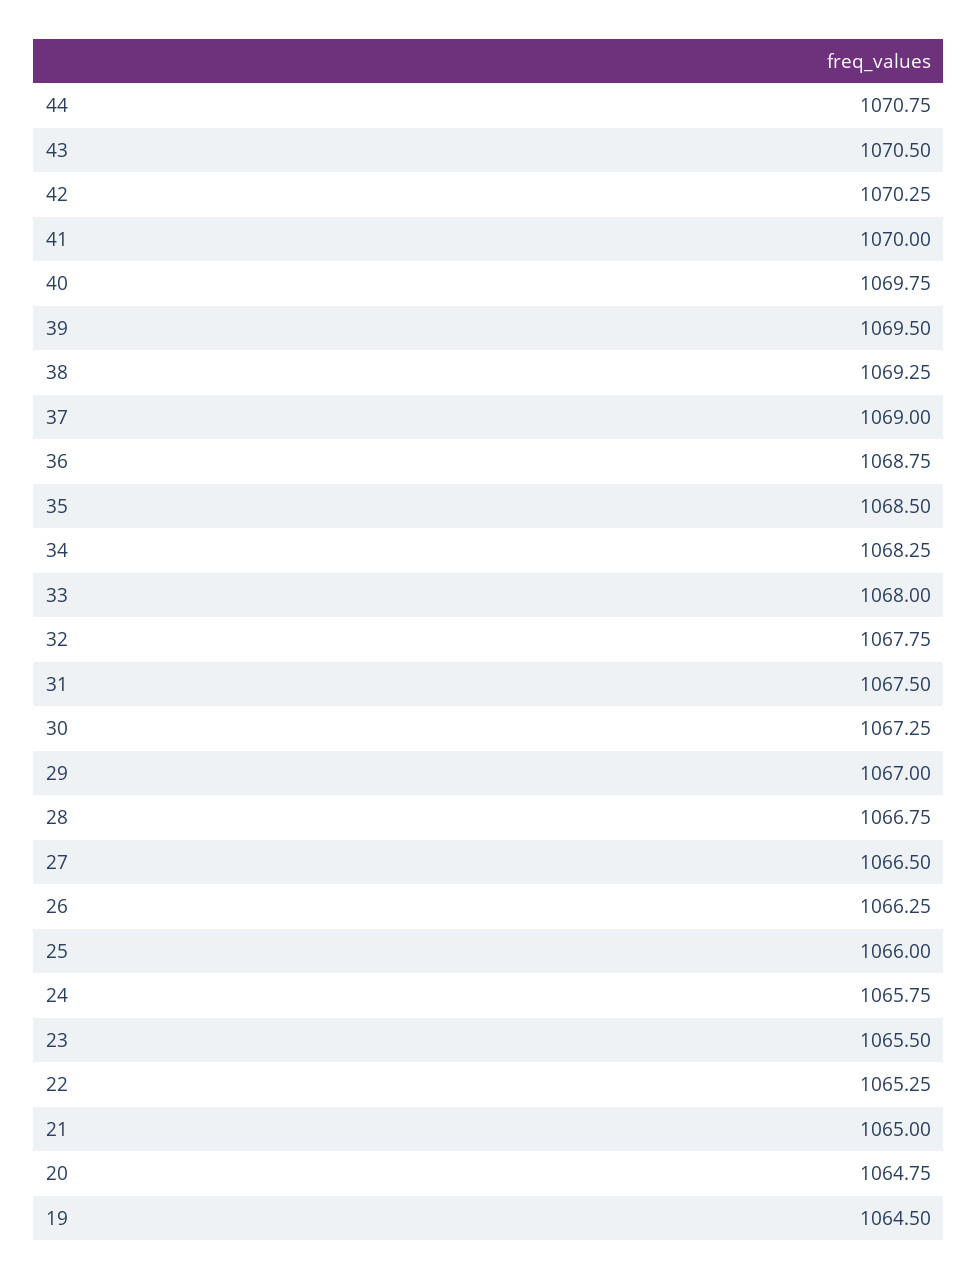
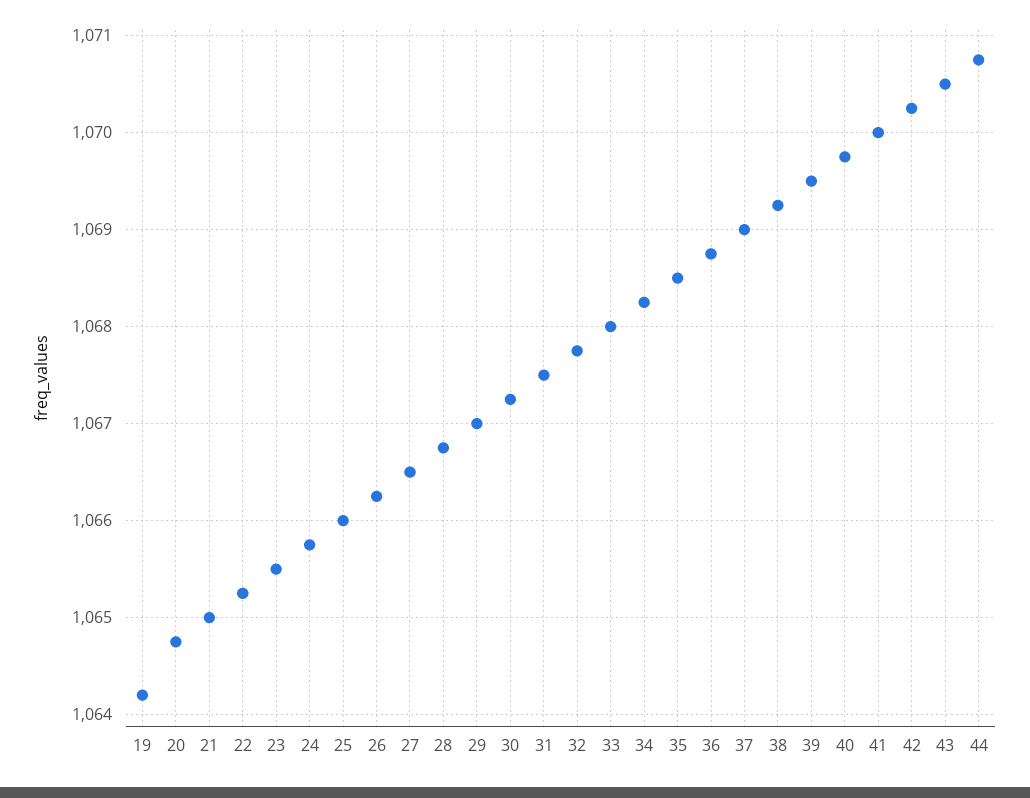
  {
    "44": 1070.75,
    "43": 1070.5,
    "42": 1070.25,
    "41": 1070,
    "40": 1069.75,
    "39": 1069.5,
    "38": 1069.25,
    "37": 1069,
    "36": 1068.75,
    "35": 1068.5,
    "34": 1068.25,
    "33": 1068,
    "32": 1067.75,
    "31": 1067.5,
    "30": 1067.25,
    "29": 1067,
    "28": 1066.75,
    "27": 1066.5,
    "26": 1066.25,
    "25": 1066,
    "24": 1065.75,
    "23": 1065.5,
    "22": 1065.25,
    "21": 1065,
    "20": 1064.75,
-   "19": 1064.5
+   "19": 1064.2
  }

